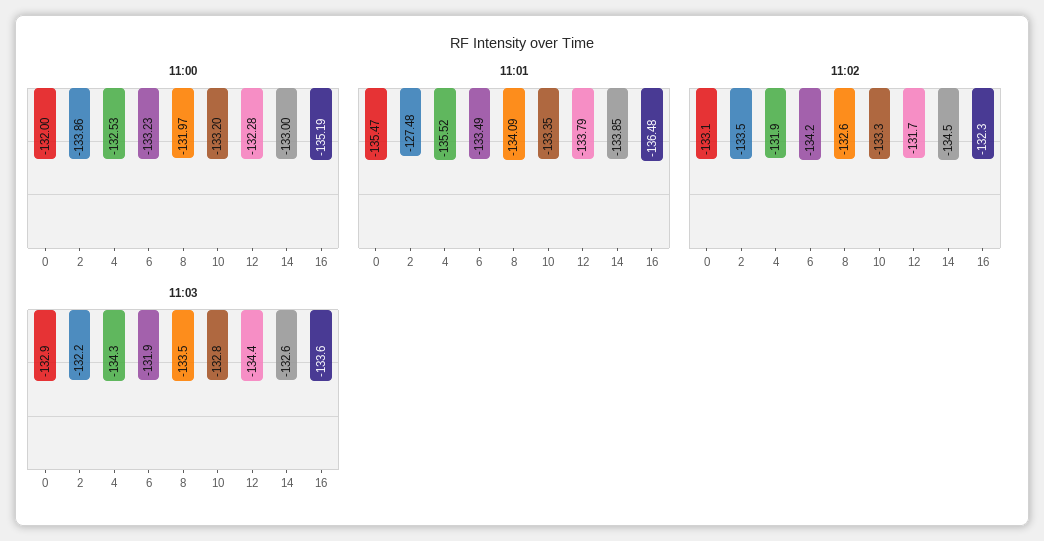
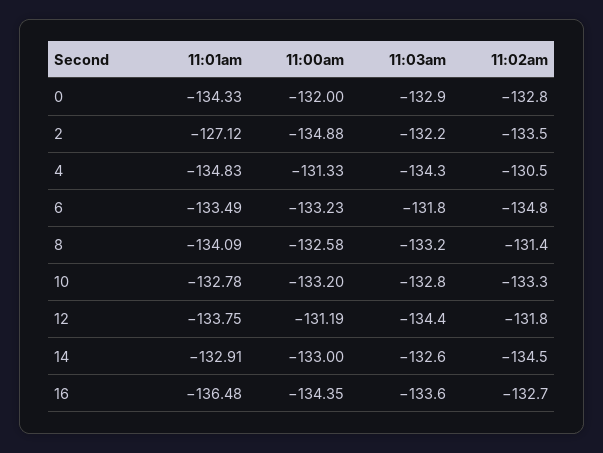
  {
    "11:00": {
      "0": -132,
-     "2": -133.86,
+     "2": -134.88,
-     "4": -132.53,
+     "4": -131.33,
      "6": -133.23,
-     "8": -131.97,
+     "8": -132.58,
      "10": -133.2,
-     "12": -132.28,
+     "12": -131.19,
      "14": -133,
-     "16": -135.19
+     "16": -134.35
    },
    "11:01": {
-     "0": -135.47,
+     "0": -134.33,
-     "2": -127.48,
+     "2": -127.12,
-     "4": -135.52,
+     "4": -134.83,
      "6": -133.49,
      "8": -134.09,
-     "10": -133.35,
+     "10": -132.78,
-     "12": -133.79,
+     "12": -133.75,
-     "14": -133.85,
+     "14": -132.91,
      "16": -136.48
    },
    "11:02": {
-     "0": -133.1,
+     "0": -132.8,
      "2": -133.5,
-     "4": -131.9,
+     "4": -130.5,
-     "6": -134.2,
+     "6": -134.8,
-     "8": -132.6,
+     "8": -131.4,
      "10": -133.3,
-     "12": -131.7,
+     "12": -131.8,
      "14": -134.5,
-     "16": -132.3
+     "16": -132.7
    },
    "11:03": {
      "0": -132.9,
      "2": -132.2,
      "4": -134.3,
-     "6": -131.9,
+     "6": -131.8,
-     "8": -133.5,
+     "8": -133.2,
      "10": -132.8,
      "12": -134.4,
      "14": -132.6,
      "16": -133.6
    }
  }

